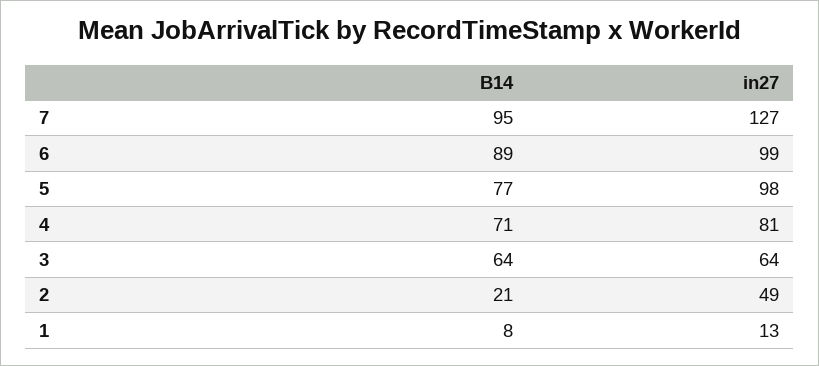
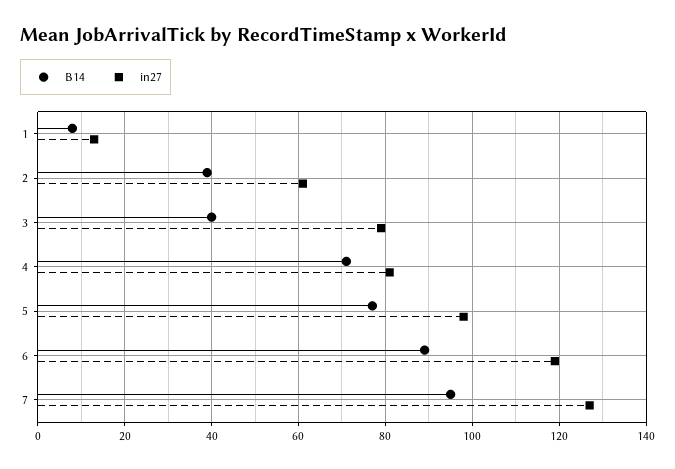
  {
    "B14": {
      "7": 95,
      "6": 89,
      "5": 77,
      "4": 71,
-     "3": 64,
+     "3": 40,
-     "2": 21,
+     "2": 40,
      "1": 8
    },
    "in27": {
      "7": 127,
-     "6": 99,
+     "6": 120,
      "5": 98,
      "4": 81,
-     "3": 64,
+     "3": 80,
-     "2": 49,
+     "2": 60,
      "1": 13
    }
  }

